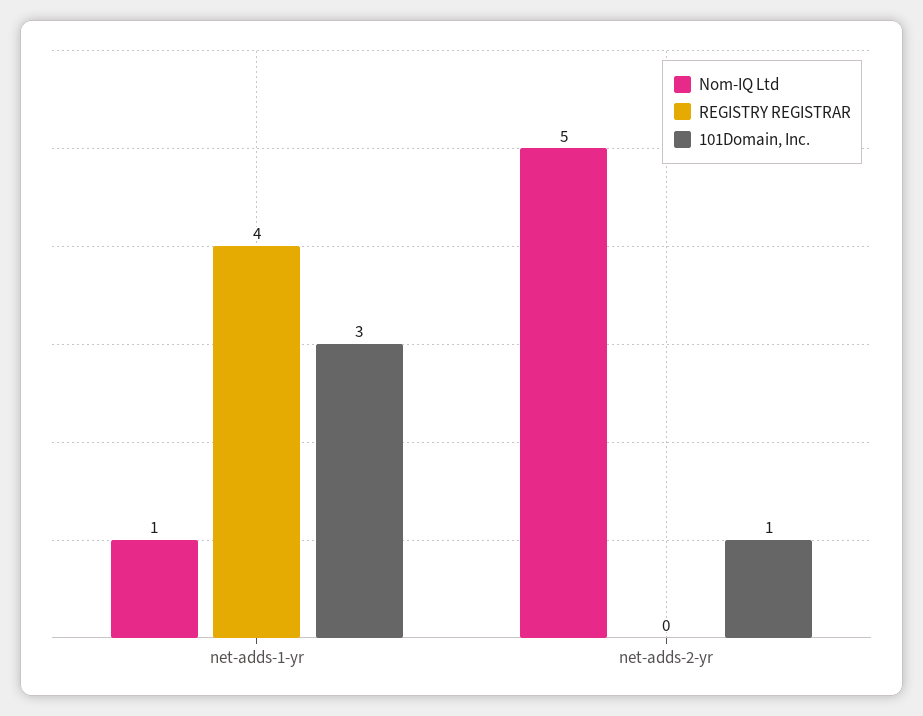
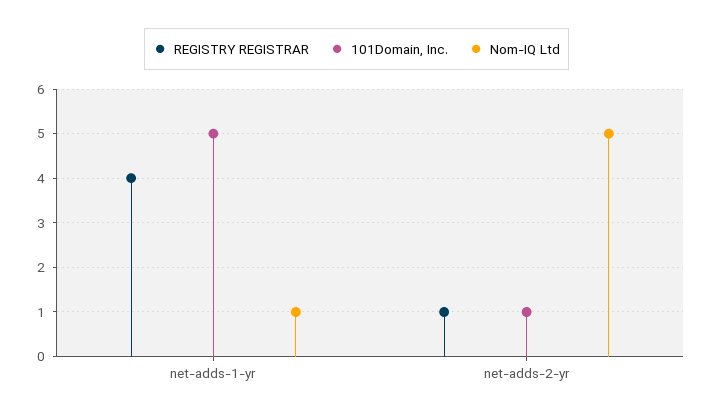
  {
    "Nom-IQ Ltd": {
      "net-adds-1-yr": 1,
      "net-adds-2-yr": 5
    },
    "REGISTRY REGISTRAR": {
      "net-adds-1-yr": 4,
-     "net-adds-2-yr": 0
+     "net-adds-2-yr": 1
    },
    "101Domain, Inc.": {
-     "net-adds-1-yr": 3,
+     "net-adds-1-yr": 5,
      "net-adds-2-yr": 1
    }
  }

